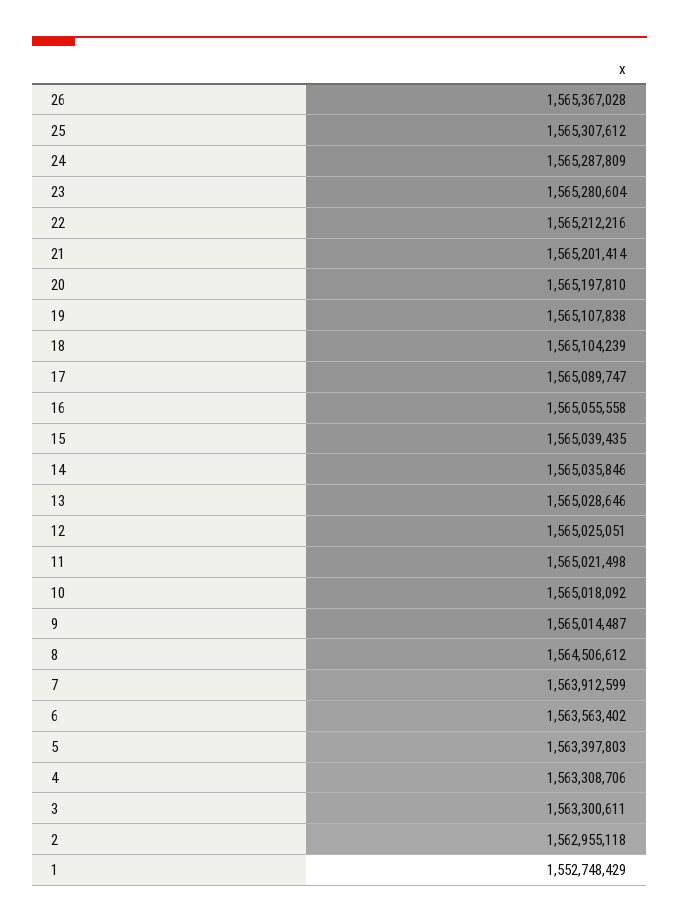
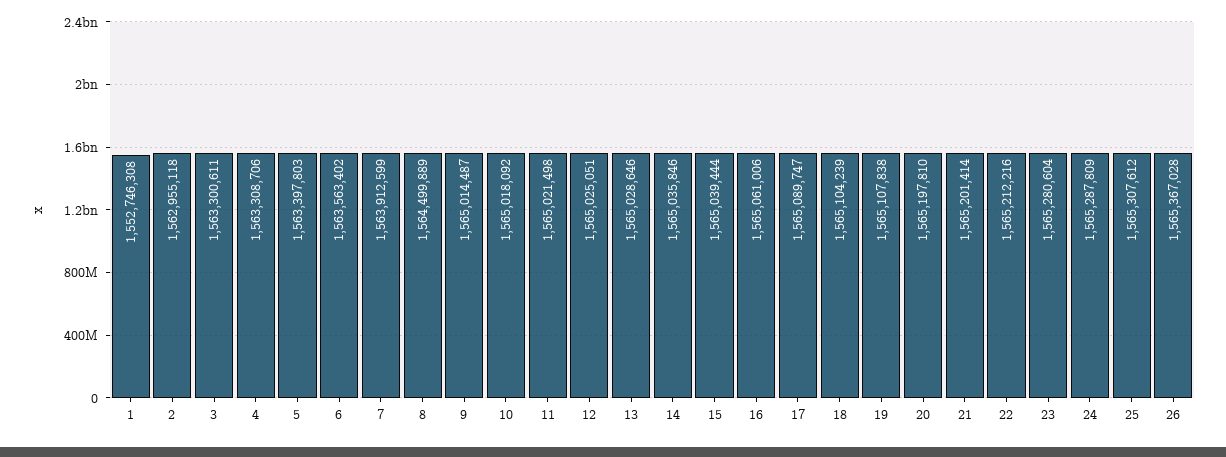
  {
    "26": 1565367028,
    "25": 1565307612,
    "24": 1565287809,
    "23": 1565280604,
    "22": 1565212216,
    "21": 1565201414,
    "20": 1565197810,
    "19": 1565107838,
    "18": 1565104239,
    "17": 1565089747,
-   "16": 1565055558,
+   "16": 1565061006,
-   "15": 1565039435,
+   "15": 1565039444,
    "14": 1565035846,
    "13": 1565028646,
    "12": 1565025051,
    "11": 1565021498,
    "10": 1565018092,
    "9": 1565014487,
-   "8": 1564506612,
+   "8": 1564499889,
    "7": 1563912599,
    "6": 1563563402,
    "5": 1563397803,
    "4": 1563308706,
    "3": 1563300611,
    "2": 1562955118,
-   "1": 1552748429
+   "1": 1552746308
  }

